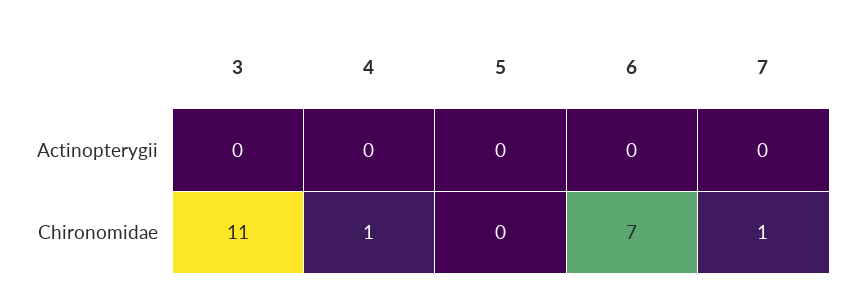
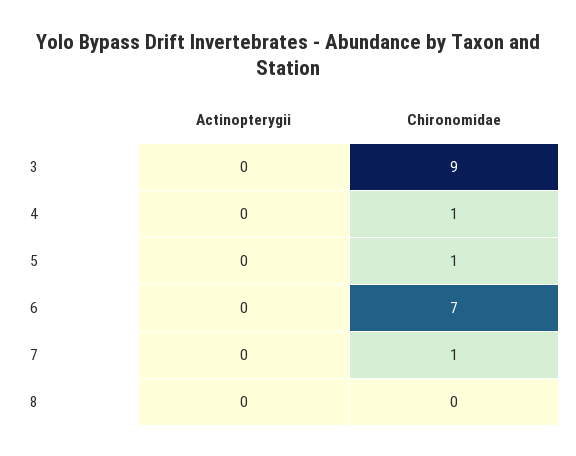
  {
    "3": {
      "Actinopterygii": 0,
-     "Chironomidae": 11
+     "Chironomidae": 9
    },
    "4": {
      "Actinopterygii": 0,
      "Chironomidae": 1
    },
    "5": {
      "Actinopterygii": 0,
-     "Chironomidae": 0
+     "Chironomidae": 1
    },
    "6": {
      "Actinopterygii": 0,
      "Chironomidae": 7
    },
    "7": {
      "Actinopterygii": 0,
      "Chironomidae": 1
-   }
+   },
+   "8": {
+     "Actinopterygii": 0,
+     "Chironomidae": 0
+   }
  }

